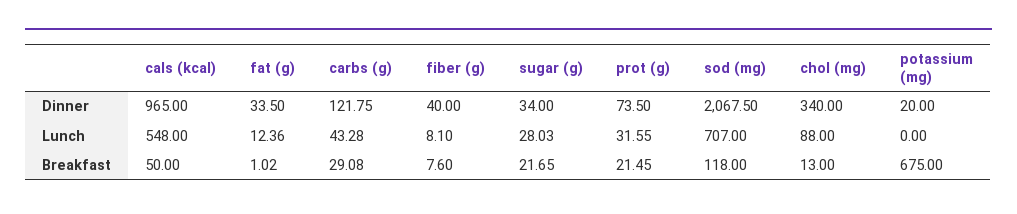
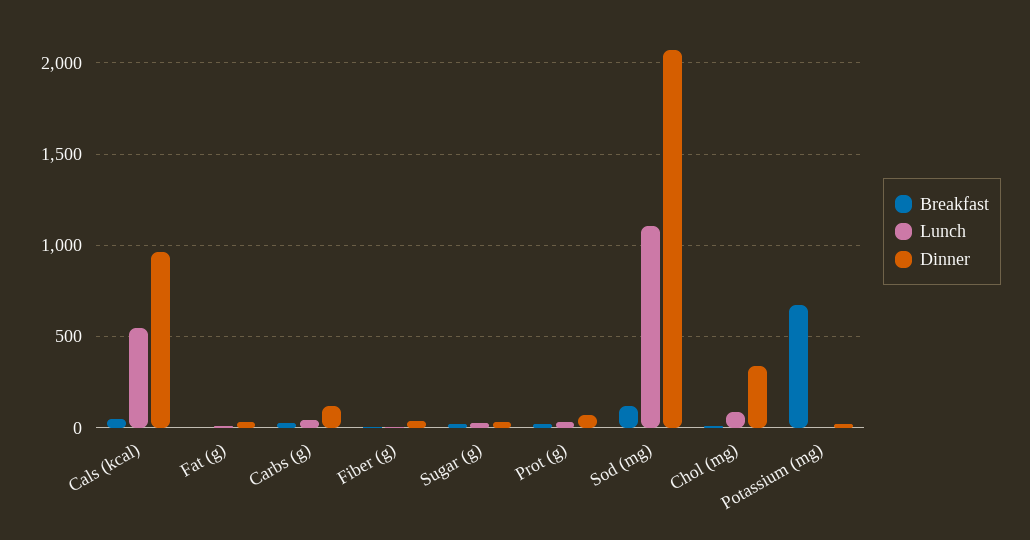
  {
    "Dinner": {
      "cals (kcal)": 965,
      "fat (g)": 33.5,
      "carbs (g)": 121.75,
      "fiber (g)": 40,
      "sugar (g)": 34,
      "prot (g)": 73.5,
      "sod (mg)": 2067.5,
      "chol (mg)": 340,
      "potassium (mg)": 20
    },
    "Lunch": {
      "cals (kcal)": 548,
      "fat (g)": 12.36,
      "carbs (g)": 43.28,
      "fiber (g)": 8.1,
      "sugar (g)": 28.03,
      "prot (g)": 31.55,
-     "sod (mg)": 707,
+     "sod (mg)": 1100,
      "chol (mg)": 88,
      "potassium (mg)": 0
    },
    "Breakfast": {
      "cals (kcal)": 50,
      "fat (g)": 1.02,
      "carbs (g)": 29.08,
      "fiber (g)": 7.6,
      "sugar (g)": 21.65,
      "prot (g)": 21.45,
      "sod (mg)": 118,
      "chol (mg)": 13,
      "potassium (mg)": 675
    }
  }

